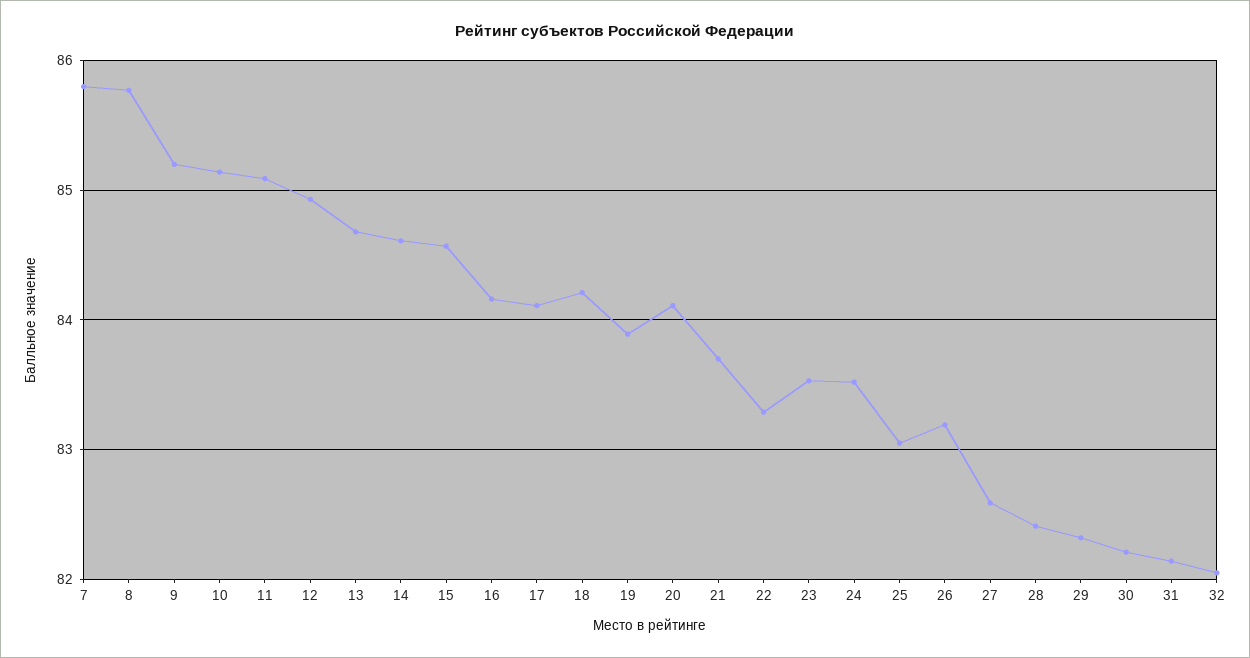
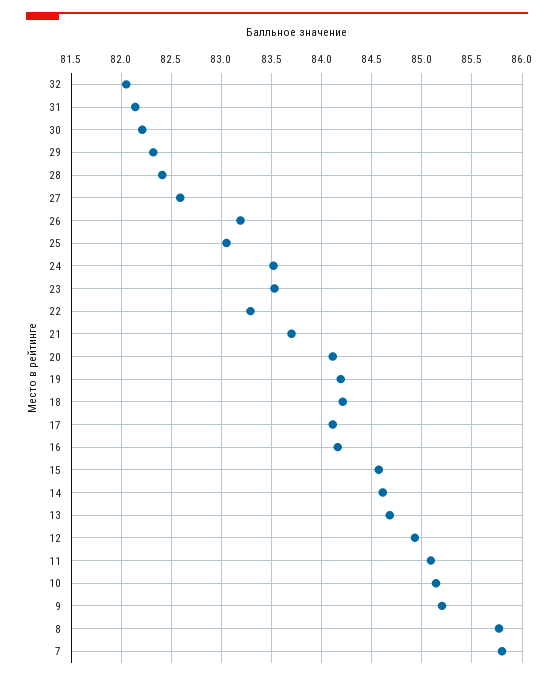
  {
    "7": 85.8,
    "8": 85.8,
    "9": 85.2,
    "10": 85.1,
    "11": 85.1,
    "12": 84.9,
    "13": 84.7,
    "14": 84.6,
    "15": 84.6,
    "16": 84.2,
    "17": 84.1,
    "18": 84.2,
-   "19": 83.9,
+   "19": 84.2,
    "20": 84.1,
    "21": 83.7,
    "22": 83.3,
    "23": 83.5,
    "24": 83.5,
    "25": 83.1,
    "26": 83.2,
    "27": 82.6,
    "28": 82.4,
    "29": 82.3,
    "30": 82.2,
    "31": 82.1,
    "32": 82.1
  }

